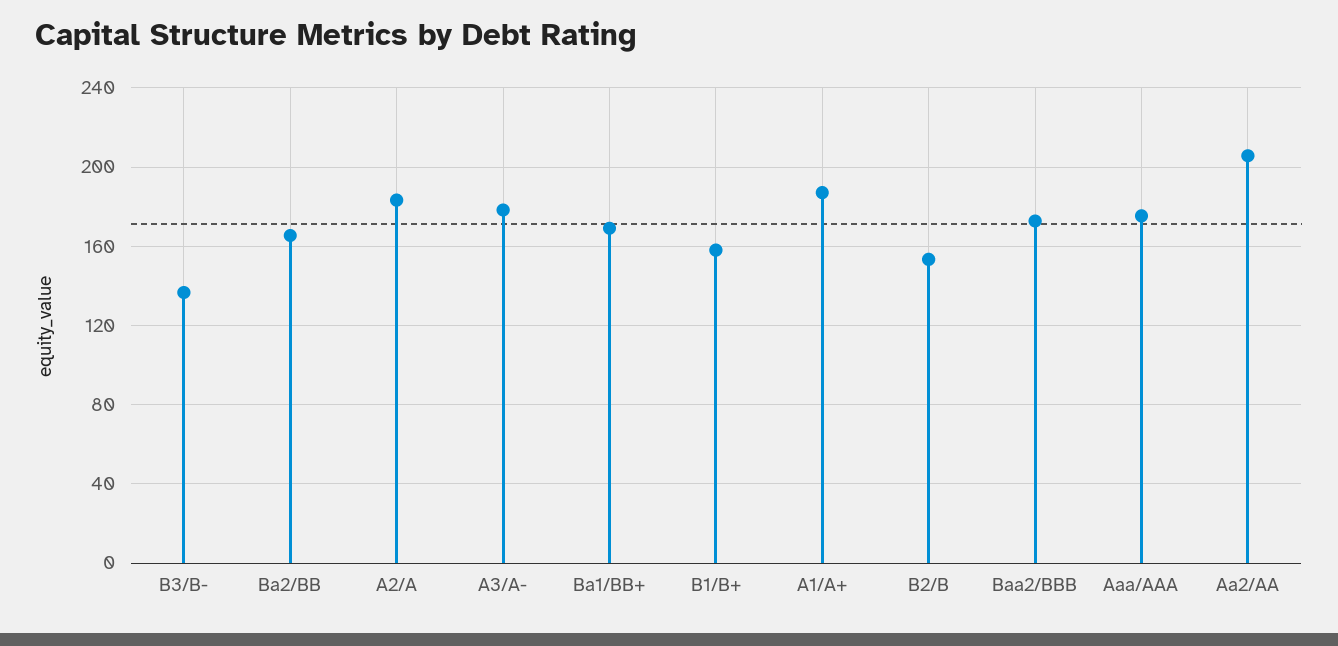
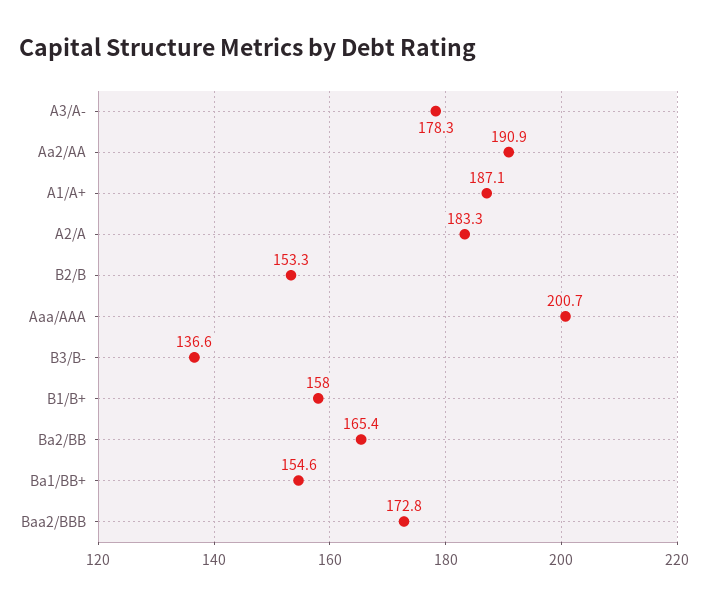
  {
    "B3/B-": 136.6,
    "Ba2/BB": 165.4,
    "A2/A": 183.3,
    "A3/A-": 178.3,
-   "Ba1/BB+": 170,
+   "Ba1/BB+": 154.6,
    "B1/B+": 158,
    "A1/A+": 187.1,
    "B2/B": 153.3,
    "Baa2/BBB": 172.8,
-   "Aaa/AAA": 175,
+   "Aaa/AAA": 200.7,
-   "Aa2/AA": 205
+   "Aa2/AA": 190.9
  }

